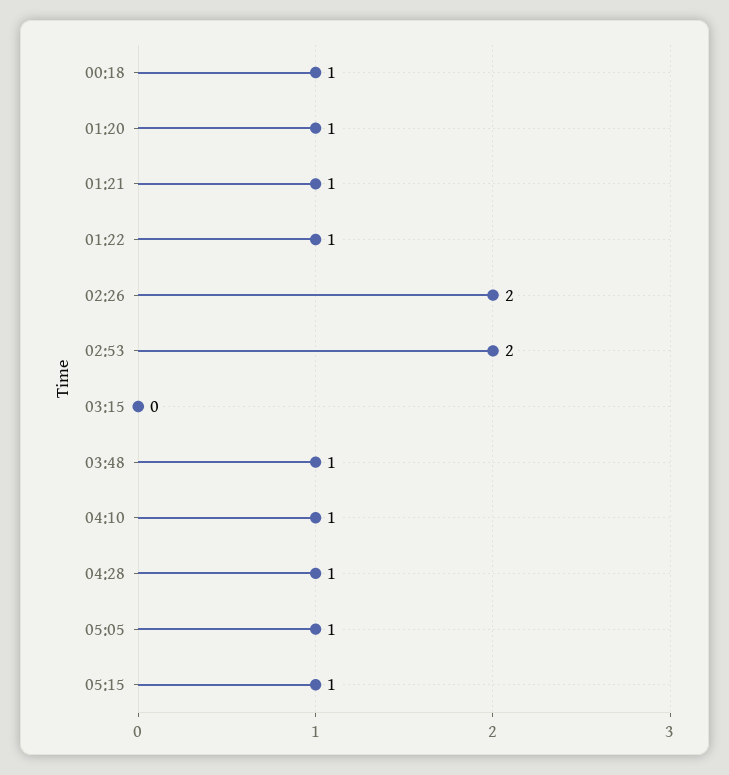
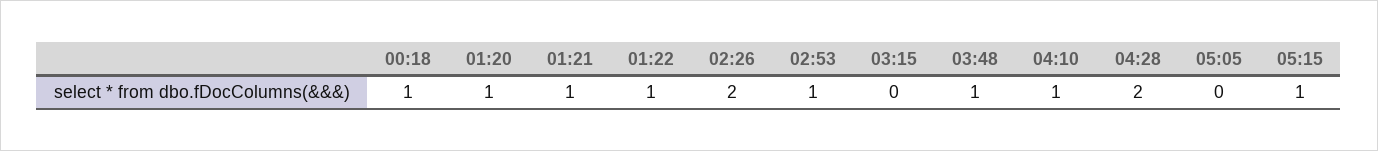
  {
    "00:18": 1,
    "01:20": 1,
    "01:21": 1,
    "01:22": 1,
    "02:26": 2,
-   "02:53": 2,
+   "02:53": 1,
    "03:15": 0,
    "03:48": 1,
    "04:10": 1,
-   "04:28": 1,
+   "04:28": 2,
-   "05:05": 1,
+   "05:05": 0,
    "05:15": 1
  }

